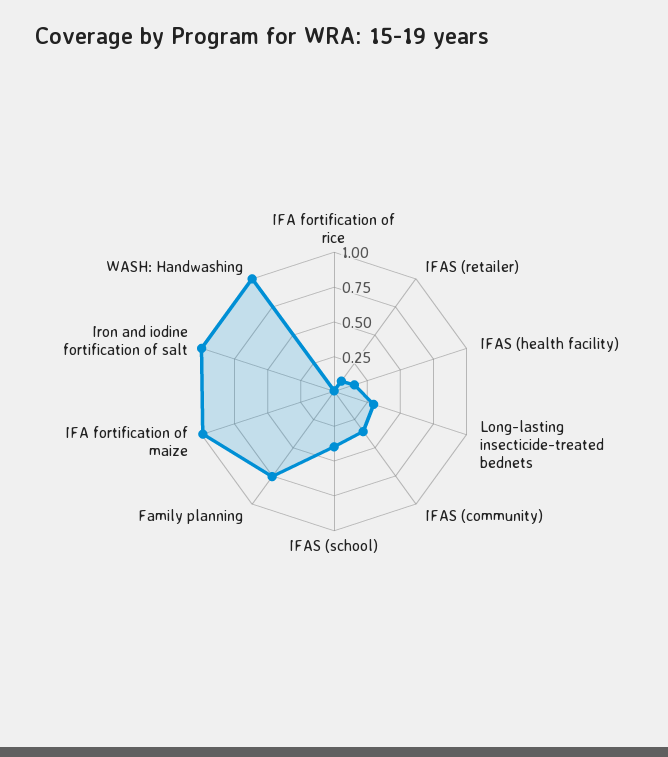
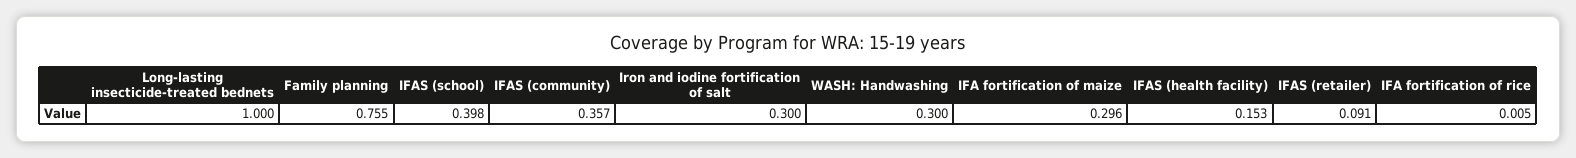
  {
    "IFA fortification of rice": 0.005,
    "IFAS (retailer)": 0.091,
    "IFAS (health facility)": 0.153,
-   "Long-lasting insecticide-treated bednets": 0.25,
+   "Long-lasting insecticide-treated bednets": 1,
    "IFAS (community)": 0.357,
    "IFAS (school)": 0.398,
    "Family planning": 0.755,
-   "IFA fortification of maize": 1,
+   "IFA fortification of maize": 0.296,
-   "Iron and iodine fortification of salt": 1,
+   "Iron and iodine fortification of salt": 0.3,
-   "WASH: Handwashing": 1
+   "WASH: Handwashing": 0.3
  }

